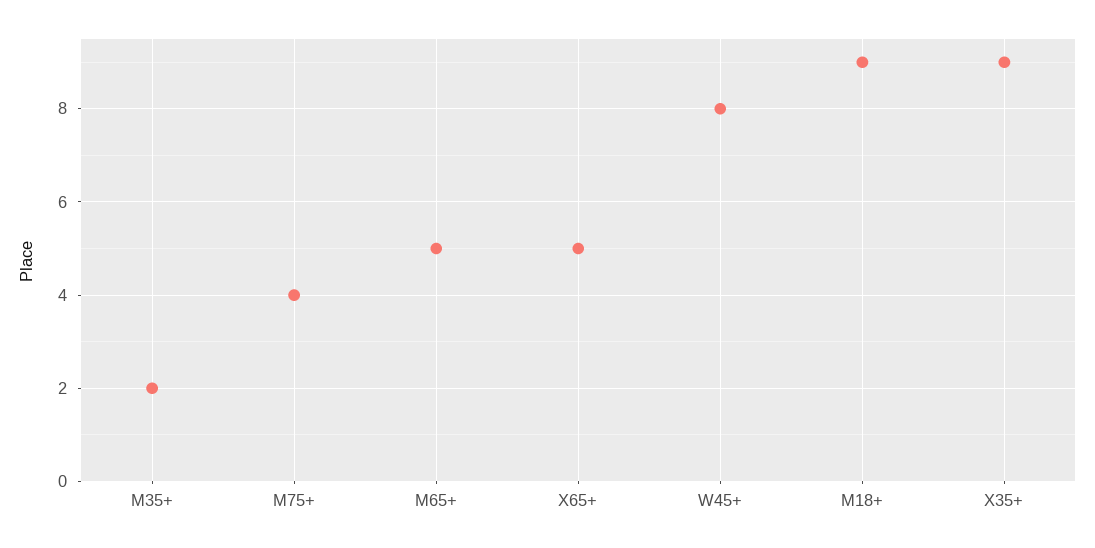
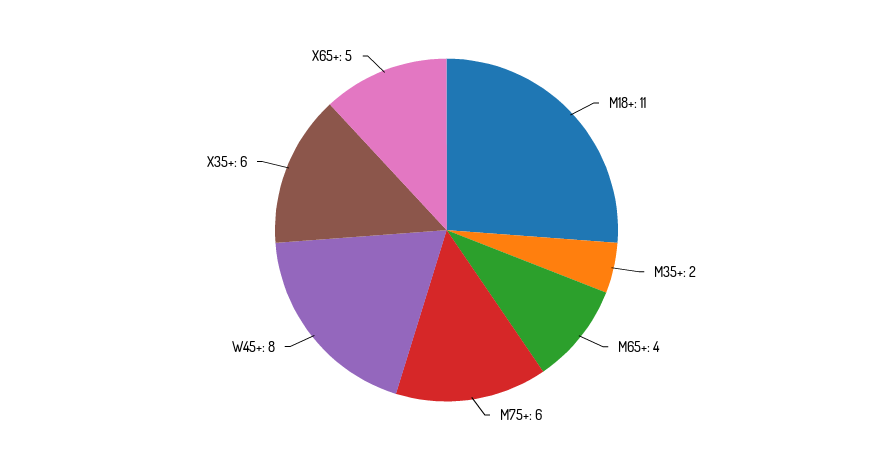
  {
    "M35+": 2,
-   "M75+": 4,
+   "M75+": 6,
-   "M65+": 5,
+   "M65+": 4,
    "X65+": 5,
    "W45+": 8,
-   "M18+": 9,
+   "M18+": 11,
-   "X35+": 9
+   "X35+": 6
  }

